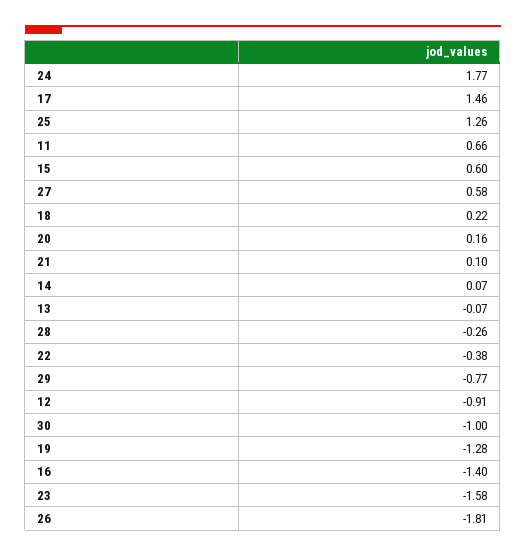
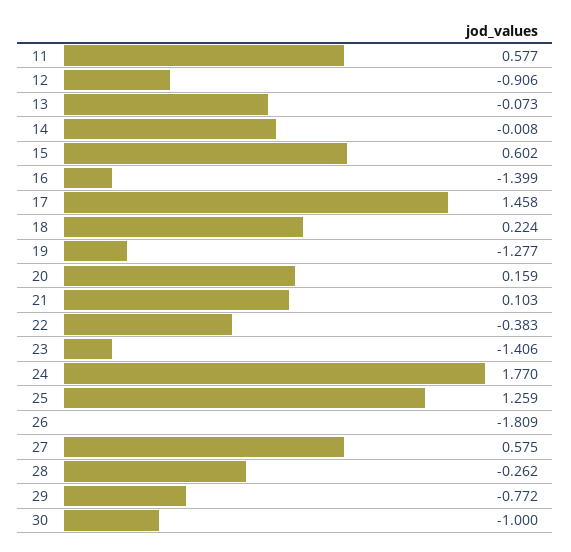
  {
    "24": 1.77,
    "17": 1.458,
    "25": 1.259,
-   "11": 0.66,
+   "11": 0.577,
    "15": 0.602,
    "27": 0.575,
    "18": 0.224,
    "20": 0.159,
    "21": 0.103,
-   "14": 0.07,
+   "14": -0.008,
    "13": -0.073,
    "28": -0.262,
    "22": -0.383,
    "29": -0.772,
    "12": -0.906,
    "30": -1,
    "19": -1.277,
    "16": -1.399,
-   "23": -1.58,
+   "23": -1.406,
    "26": -1.809
  }

